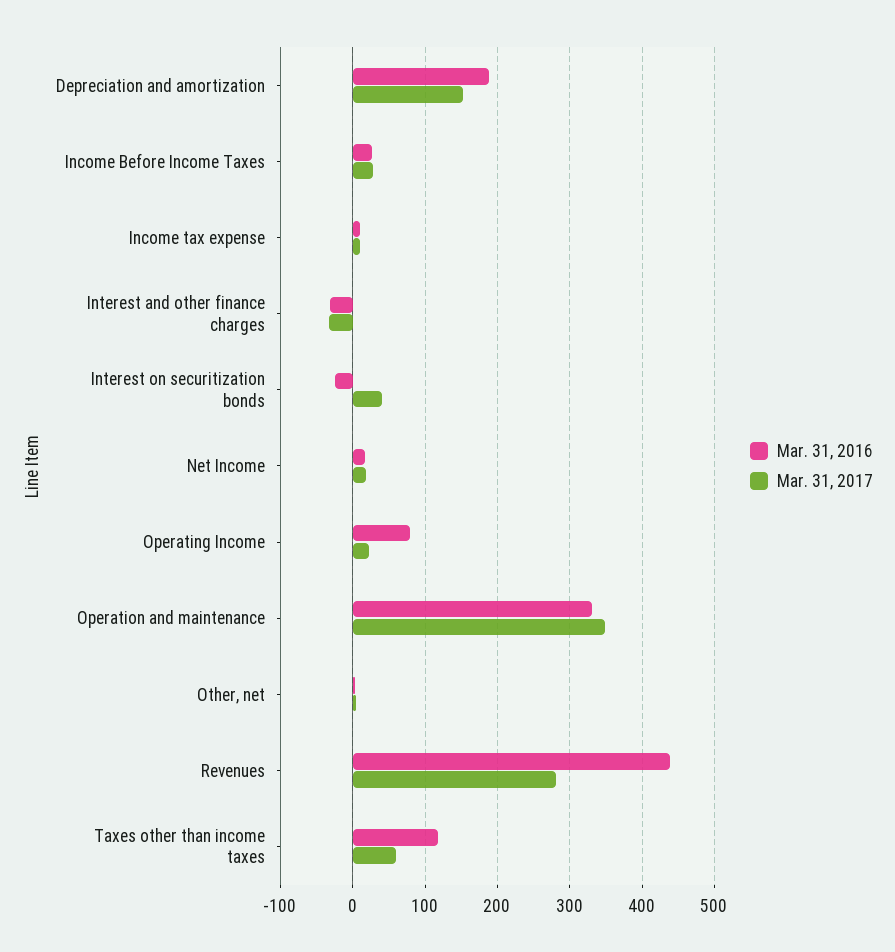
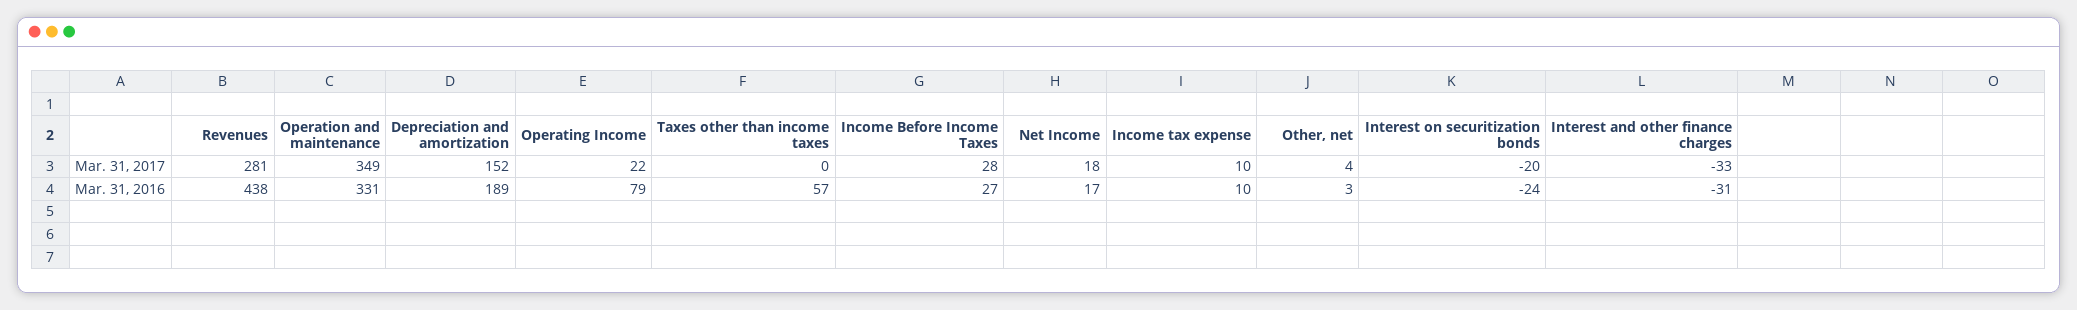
  {
    "Mar. 31, 2016": {
      "Depreciation and amortization": 189,
      "Income Before Income Taxes": 27,
      "Income tax expense": 10,
      "Interest and other finance charges": -31,
      "Interest on securitization bonds": -24,
      "Net Income": 17,
      "Operating Income": 79,
      "Operation and maintenance": 331,
      "Other, net": 3,
      "Revenues": 438,
-     "Taxes other than income taxes": 120
+     "Taxes other than income taxes": 57
    },
    "Mar. 31, 2017": {
      "Depreciation and amortization": 152,
      "Income Before Income Taxes": 28,
      "Income tax expense": 10,
      "Interest and other finance charges": -33,
-     "Interest on securitization bonds": 40,
+     "Interest on securitization bonds": -20,
      "Net Income": 18,
      "Operating Income": 22,
      "Operation and maintenance": 349,
      "Other, net": 4,
      "Revenues": 281,
-     "Taxes other than income taxes": 60
+     "Taxes other than income taxes": 0
    }
  }

